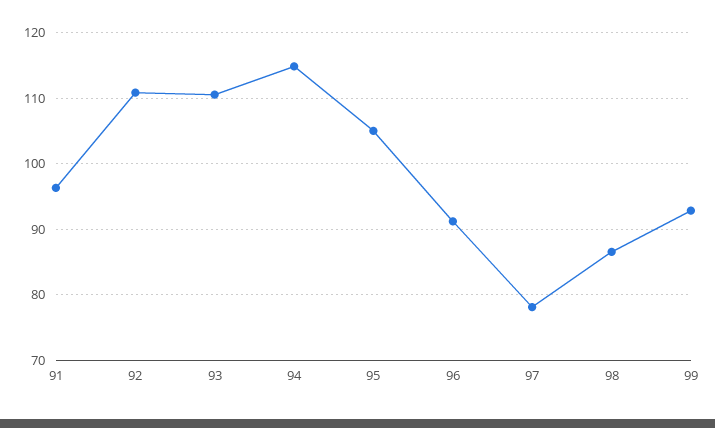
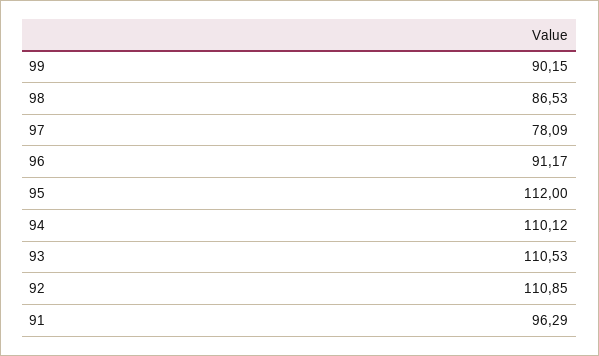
  {
    "91": 96.29,
    "92": 110.85,
    "93": 110.53,
-   "94": 115,
+   "94": 110.12,
-   "95": 105,
+   "95": 112,
    "96": 91.17,
    "97": 78.09,
    "98": 86.53,
-   "99": 93
+   "99": 90.15
  }

